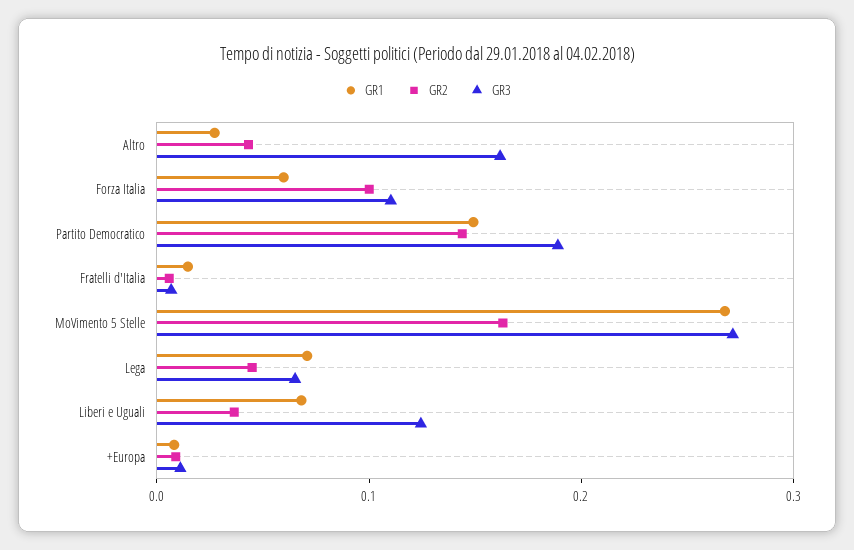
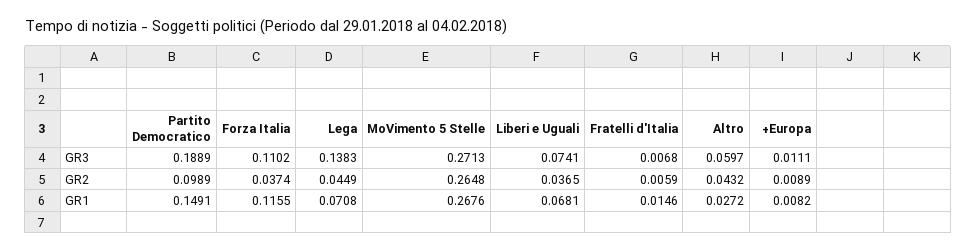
  {
    "GR1": {
      "Altro": 0.0272,
-     "Forza Italia": 0.06,
+     "Forza Italia": 0.1155,
      "Partito Democratico": 0.1491,
      "Fratelli d'Italia": 0.0146,
      "MoVimento 5 Stelle": 0.2676,
      "Lega": 0.0708,
      "Liberi e Uguali": 0.0681,
      "+Europa": 0.0082
    },
    "GR2": {
      "Altro": 0.0432,
-     "Forza Italia": 0.1,
+     "Forza Italia": 0.0374,
-     "Partito Democratico": 0.14,
+     "Partito Democratico": 0.0989,
      "Fratelli d'Italia": 0.0059,
-     "MoVimento 5 Stelle": 0.16,
+     "MoVimento 5 Stelle": 0.2648,
      "Lega": 0.0449,
      "Liberi e Uguali": 0.0365,
      "+Europa": 0.0089
    },
    "GR3": {
-     "Altro": 0.16,
+     "Altro": 0.0597,
      "Forza Italia": 0.1102,
      "Partito Democratico": 0.1889,
      "Fratelli d'Italia": 0.0068,
      "MoVimento 5 Stelle": 0.2713,
-     "Lega": 0.06,
+     "Lega": 0.1383,
-     "Liberi e Uguali": 0.12,
+     "Liberi e Uguali": 0.0741,
      "+Europa": 0.0111
    }
  }

